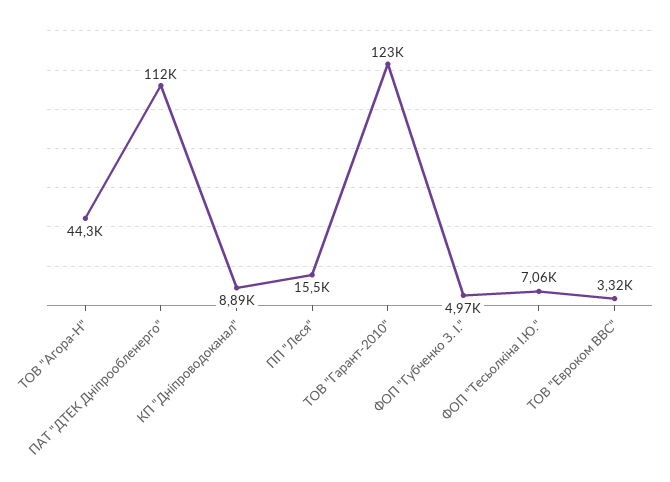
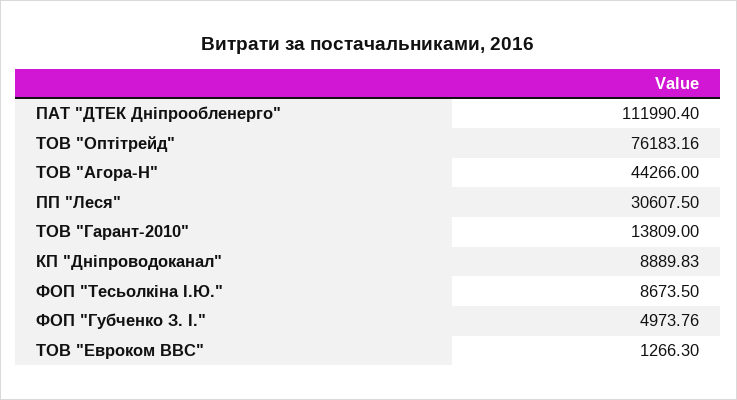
  {
    "ТОВ \"Агора-Н\"": 44266,
    "ПАТ \"ДТЕК Дніпрообленерго\"": 111990.4,
    "КП \"Дніпроводоканал\"": 8889.83,
-   "ПП \"Леся\"": 15500,
+   "ПП \"Леся\"": 30607.5,
-   "ТОВ \"Гарант-2010\"": 123000,
+   "ТОВ \"Гарант-2010\"": 13809,
    "ФОП \"Губченко З. І.\"": 4973.76,
-   "ФОП \"Тесьолкіна І.Ю.\"": 7060,
+   "ФОП \"Тесьолкіна І.Ю.\"": 8673.5,
-   "ТОВ \"Евроком ВВС\"": 3320
+   "ТОВ \"Евроком ВВС\"": 1266.3,
+   "ТОВ \"Оптітрейд\"": 76183.16
  }

